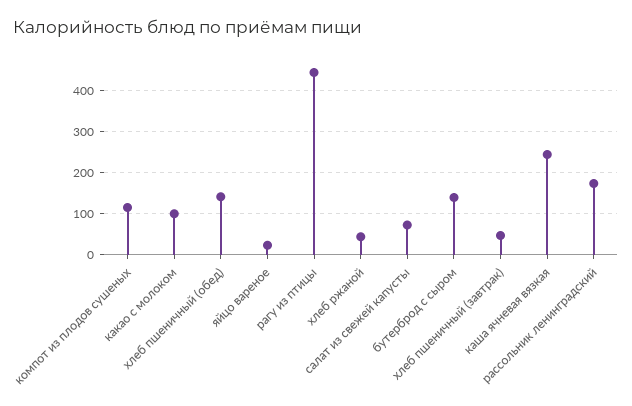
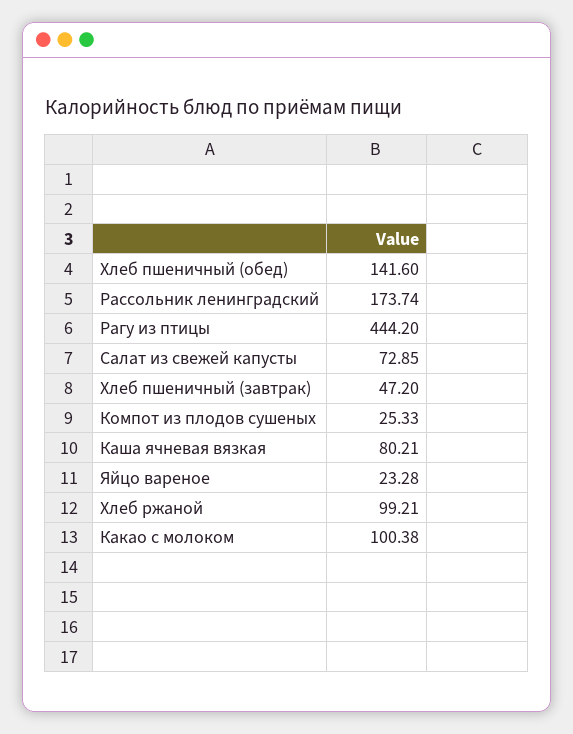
  {
-   "компот из плодов сушеных": 120,
+   "компот из плодов сушеных": 25.33,
    "какао с молоком": 100.38,
    "хлеб пшеничный (обед)": 141.6,
    "яйцо вареное": 23.28,
    "рагу из птицы": 444.2,
-   "хлеб ржаной": 40,
+   "хлеб ржаной": 99.21,
    "салат из свежей капусты": 72.85,
-   "бутерброд с сыром": 140,
    "хлеб пшеничный (завтрак)": 47.2,
-   "каша ячневая вязкая": 240,
+   "каша ячневая вязкая": 80.21,
    "рассольник ленинградский": 173.74
  }

